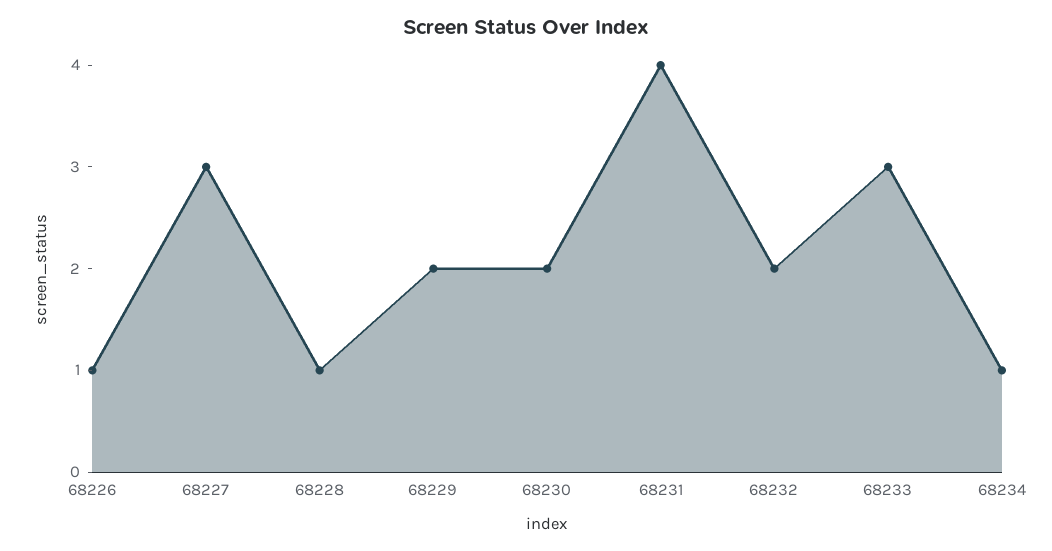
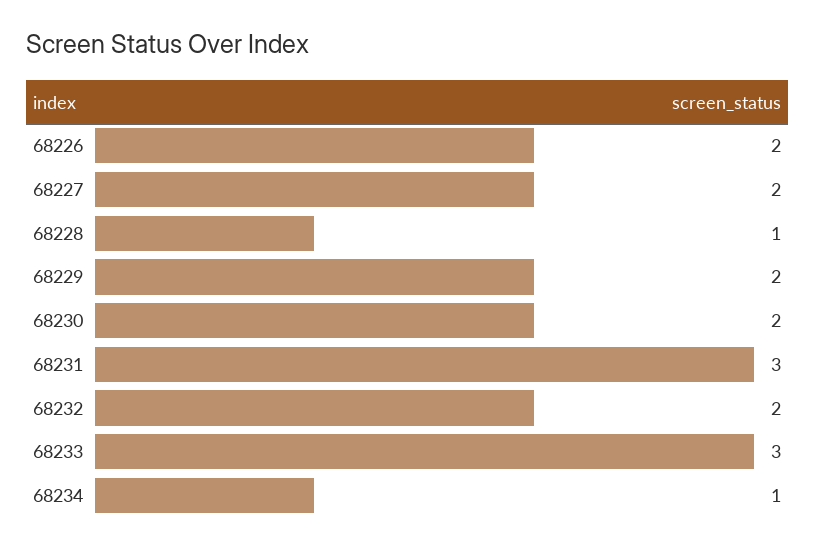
  {
-   "68226": 1,
+   "68226": 2,
-   "68227": 3,
+   "68227": 2,
    "68228": 1,
    "68229": 2,
    "68230": 2,
-   "68231": 4,
+   "68231": 3,
    "68232": 2,
    "68233": 3,
    "68234": 1
  }

